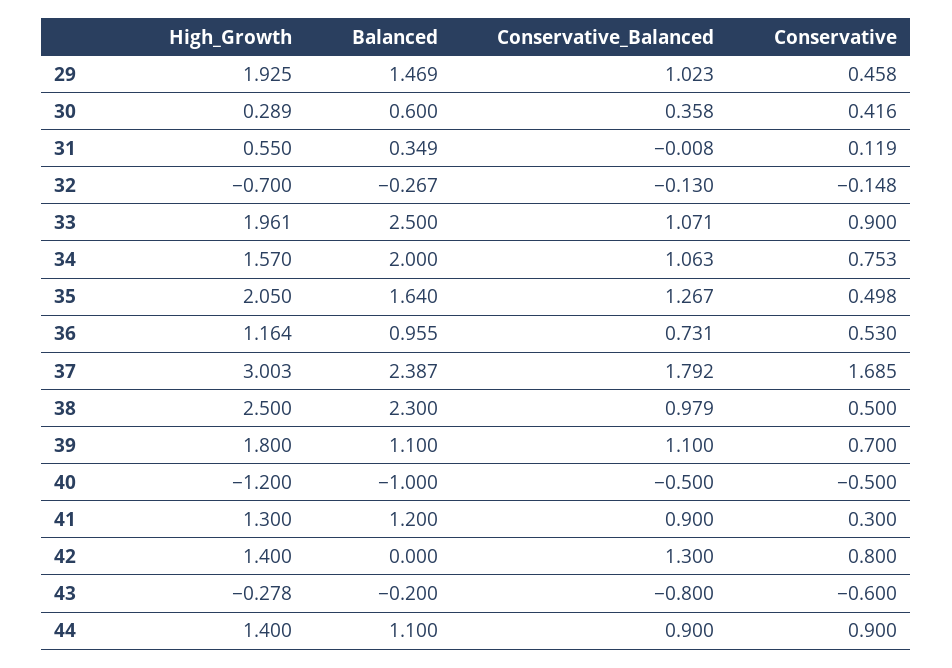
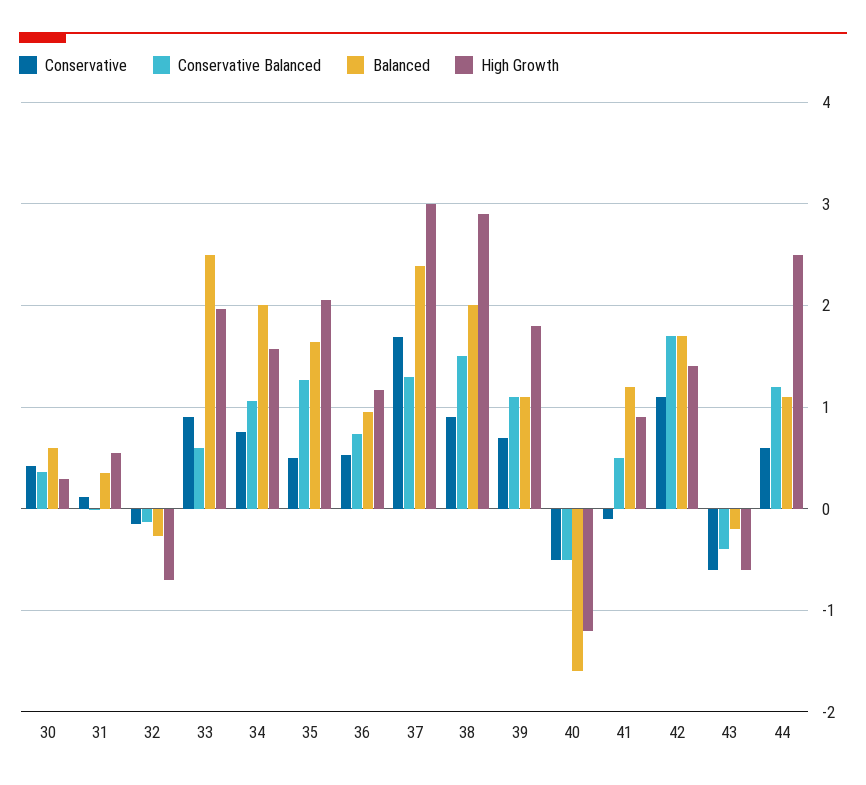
  {
    "High_Growth": {
-     "29": 1.925,
      "30": 0.289,
      "31": 0.55,
      "32": -0.7,
      "33": 1.961,
      "34": 1.57,
      "35": 2.05,
      "36": 1.164,
      "37": 3.003,
-     "38": 2.5,
+     "38": 2.9,
      "39": 1.8,
      "40": -1.2,
-     "41": 1.3,
+     "41": 0.9,
      "42": 1.4,
-     "43": -0.278,
+     "43": -0.6,
-     "44": 1.4
+     "44": 2.5
    },
    "Balanced": {
-     "29": 1.469,
      "30": 0.6,
      "31": 0.349,
      "32": -0.267,
      "33": 2.5,
      "34": 2,
      "35": 1.64,
      "36": 0.955,
      "37": 2.387,
-     "38": 2.3,
+     "38": 2,
      "39": 1.1,
-     "40": -1,
+     "40": -1.6,
      "41": 1.2,
-     "42": 0,
+     "42": 1.7,
      "43": -0.2,
      "44": 1.1
    },
    "Conservative_Balanced": {
-     "29": 1.023,
      "30": 0.358,
      "31": -0.008,
      "32": -0.13,
-     "33": 1.071,
+     "33": 0.6,
      "34": 1.063,
      "35": 1.267,
      "36": 0.731,
-     "37": 1.792,
+     "37": 1.3,
-     "38": 0.979,
+     "38": 1.5,
      "39": 1.1,
      "40": -0.5,
-     "41": 0.9,
+     "41": 0.5,
-     "42": 1.3,
+     "42": 1.7,
-     "43": -0.8,
+     "43": -0.4,
-     "44": 0.9
+     "44": 1.2
    },
    "Conservative": {
-     "29": 0.458,
      "30": 0.416,
      "31": 0.119,
      "32": -0.148,
      "33": 0.9,
      "34": 0.753,
      "35": 0.498,
      "36": 0.53,
      "37": 1.685,
-     "38": 0.5,
+     "38": 0.9,
      "39": 0.7,
      "40": -0.5,
-     "41": 0.3,
+     "41": -0.1,
-     "42": 0.8,
+     "42": 1.1,
      "43": -0.6,
-     "44": 0.9
+     "44": 0.6
    }
  }

